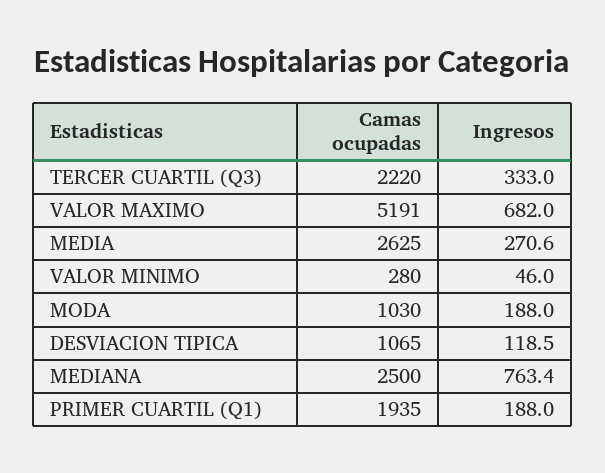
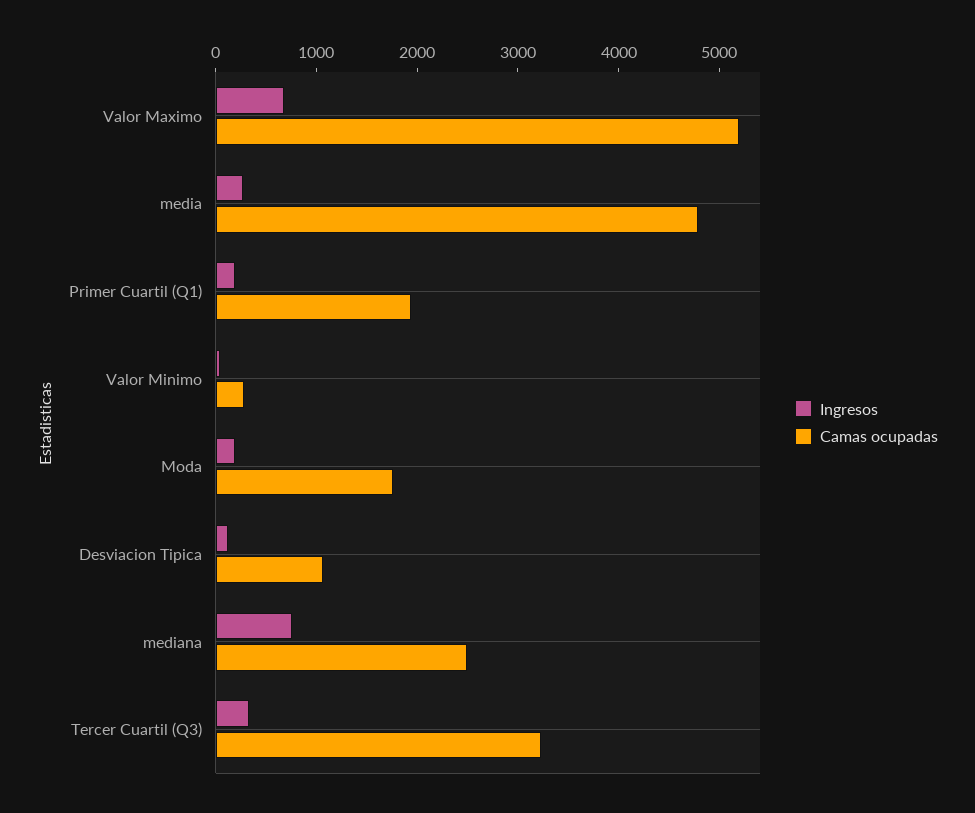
  {
    "Camas ocupadas": {
-     "TERCER CUARTIL (Q3)": 2220,
+     "TERCER CUARTIL (Q3)": 3200,
      "VALOR MAXIMO": 5191,
-     "MEDIA": 2625,
+     "MEDIA": 4800,
      "VALOR MINIMO": 280,
-     "MODA": 1030,
+     "MODA": 1800,
      "DESVIACION TIPICA": 1065,
      "MEDIANA": 2500,
      "PRIMER CUARTIL (Q1)": 1935
    },
    "Ingresos": {
      "TERCER CUARTIL (Q3)": 333,
      "VALOR MAXIMO": 682,
      "MEDIA": 270.6,
      "VALOR MINIMO": 46,
      "MODA": 188,
      "DESVIACION TIPICA": 118.5,
      "MEDIANA": 763.4,
      "PRIMER CUARTIL (Q1)": 188
    }
  }

